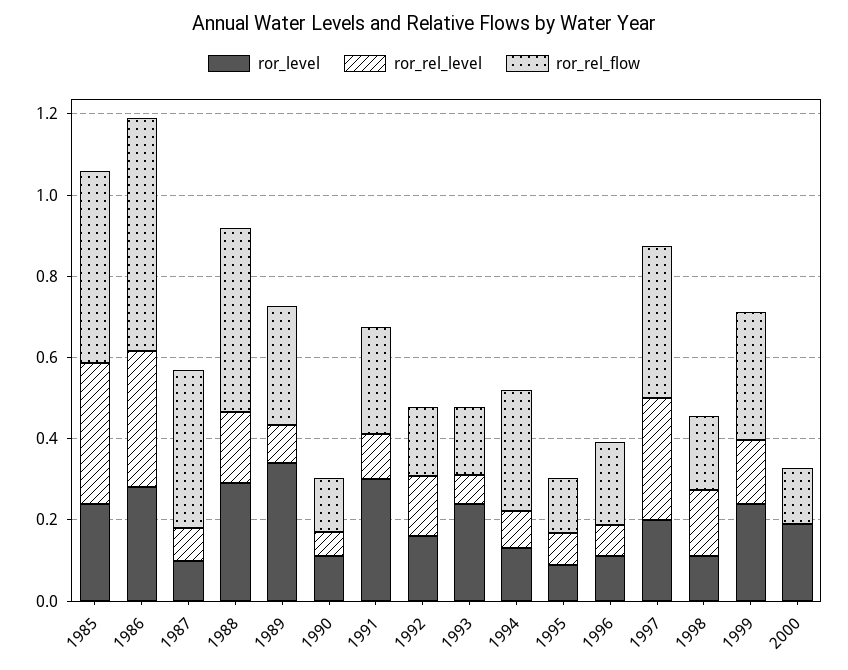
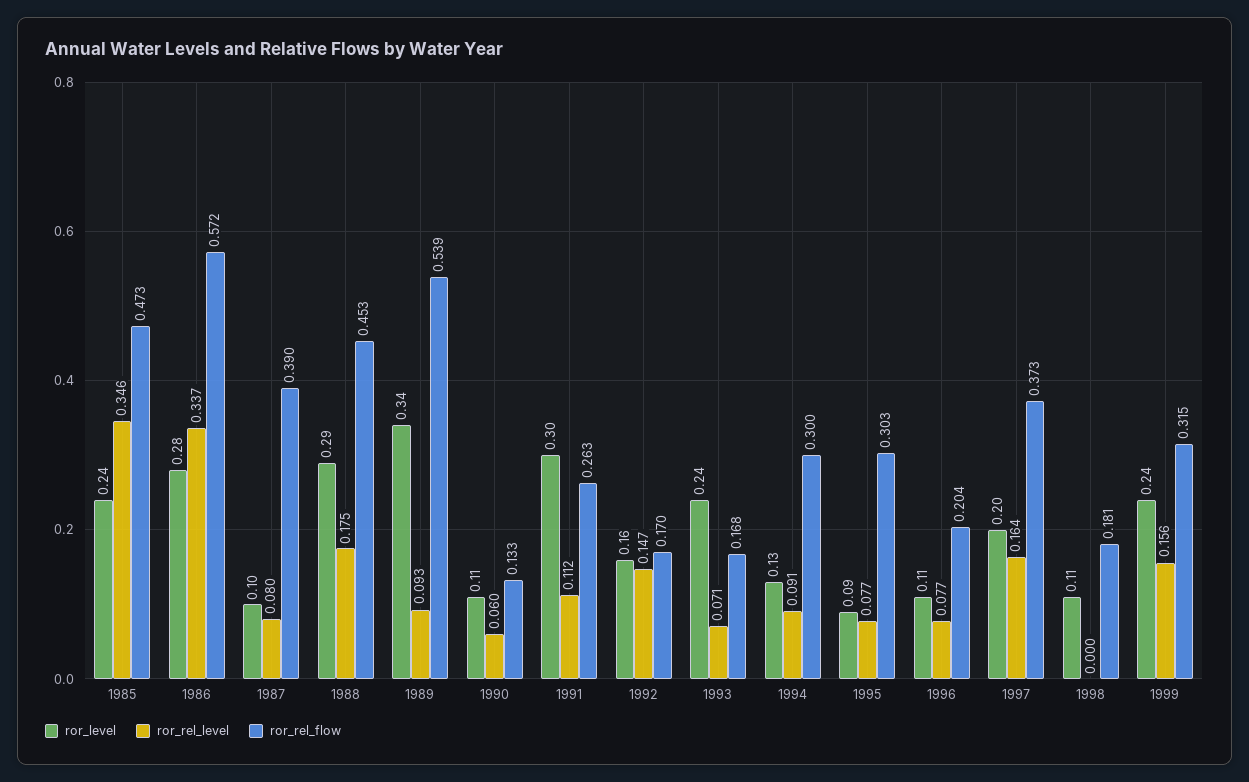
  {
    "ror_level": {
      "1985": 0.24,
      "1986": 0.28,
      "1987": 0.1,
      "1988": 0.29,
      "1989": 0.34,
      "1990": 0.11,
      "1991": 0.3,
      "1992": 0.16,
      "1993": 0.24,
      "1994": 0.13,
      "1995": 0.09,
      "1996": 0.11,
      "1997": 0.2,
      "1998": 0.11,
-     "1999": 0.24,
+     "1999": 0.24
-     "2000": 0.2
    },
    "ror_rel_level": {
      "1985": 0.346,
      "1986": 0.337,
      "1987": 0.08,
      "1988": 0.175,
      "1989": 0.093,
      "1990": 0.06,
      "1991": 0.112,
      "1992": 0.147,
      "1993": 0.071,
      "1994": 0.091,
      "1995": 0.077,
      "1996": 0.077,
-     "1997": 0.3,
+     "1997": 0.164,
-     "1998": 0.15,
+     "1998": 0,
-     "1999": 0.156,
+     "1999": 0.156
-     "2000": 0
    },
    "ror_rel_flow": {
      "1985": 0.473,
      "1986": 0.572,
      "1987": 0.39,
      "1988": 0.453,
-     "1989": 0.3,
+     "1989": 0.539,
      "1990": 0.133,
      "1991": 0.263,
      "1992": 0.17,
      "1993": 0.168,
      "1994": 0.3,
-     "1995": 0.15,
+     "1995": 0.303,
      "1996": 0.204,
      "1997": 0.373,
      "1998": 0.181,
-     "1999": 0.315,
+     "1999": 0.315
-     "2000": 0.15
    }
  }

